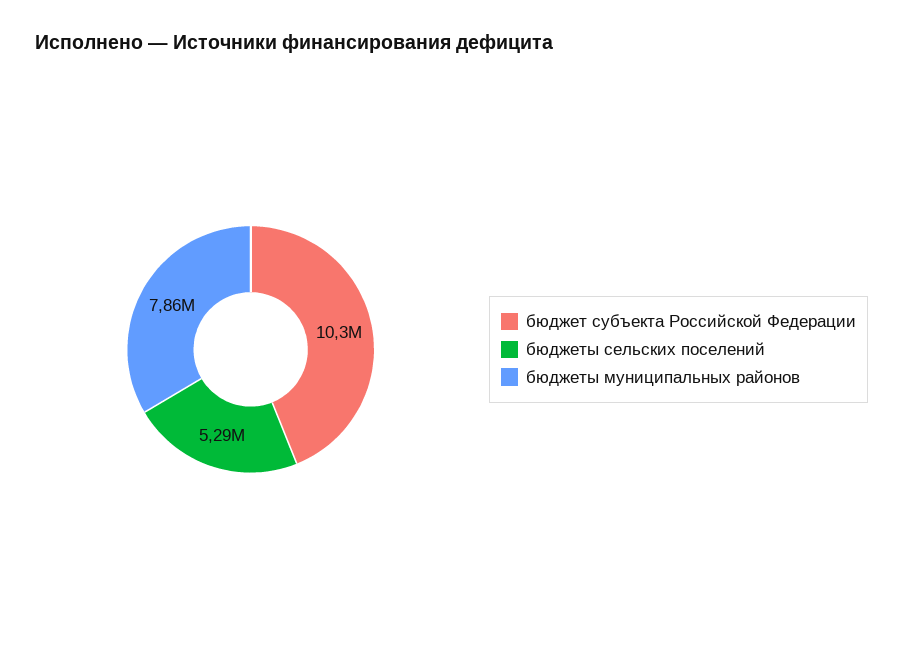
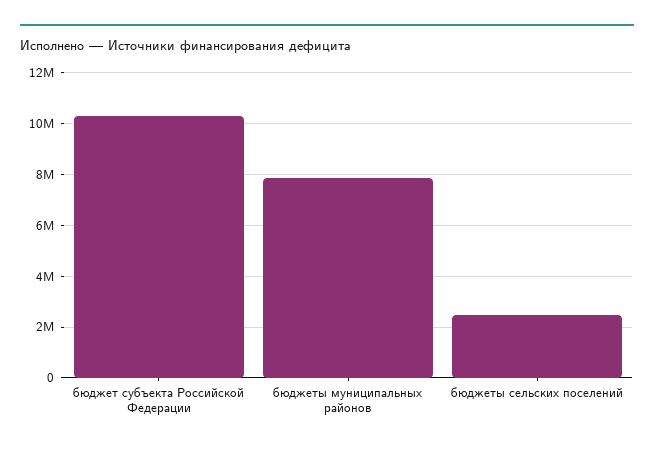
  {
    "бюджет субъекта Российской Федерации": 10300000,
-   "бюджеты сельских поселений": 5290000,
+   "бюджеты сельских поселений": 2500000,
    "бюджеты муниципальных районов": 7860000
  }

